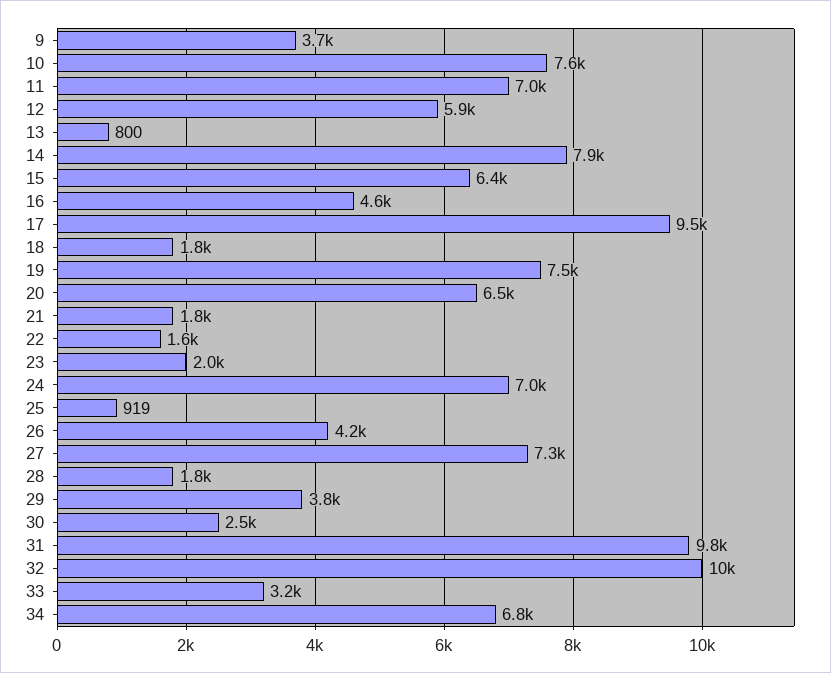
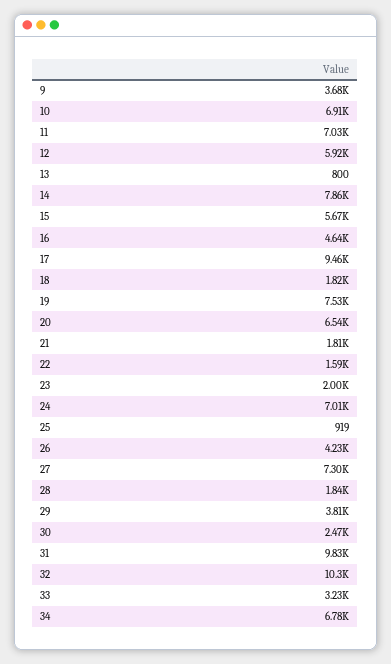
  {
    "9": 3680,
-   "10": 7600,
+   "10": 6910,
    "11": 7030,
    "12": 5920,
    "13": 800,
    "14": 7860,
-   "15": 6400,
+   "15": 5670,
    "16": 4640,
    "17": 9460,
    "18": 1820,
    "19": 7530,
    "20": 6540,
    "21": 1810,
    "22": 1590,
    "23": 2000,
    "24": 7010,
    "25": 919,
    "26": 4230,
    "27": 7300,
    "28": 1840,
    "29": 3810,
    "30": 2470,
    "31": 9830,
    "32": 10300,
    "33": 3230,
    "34": 6780
  }

